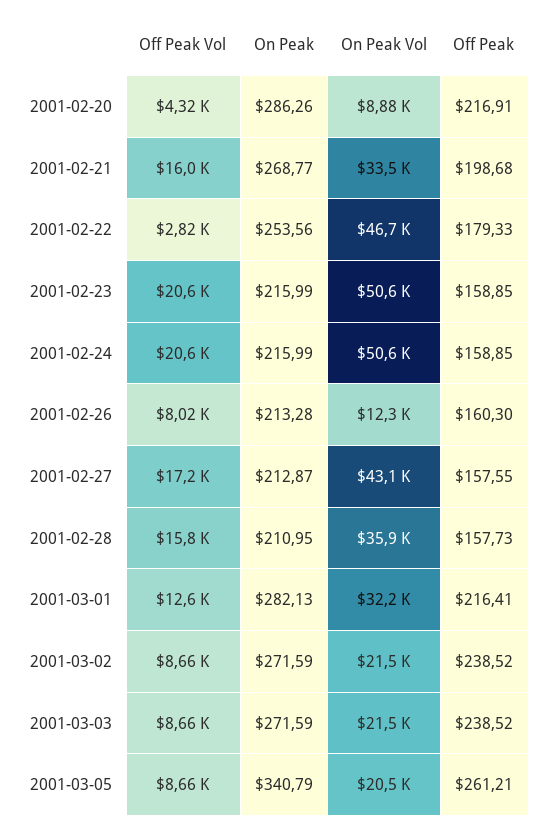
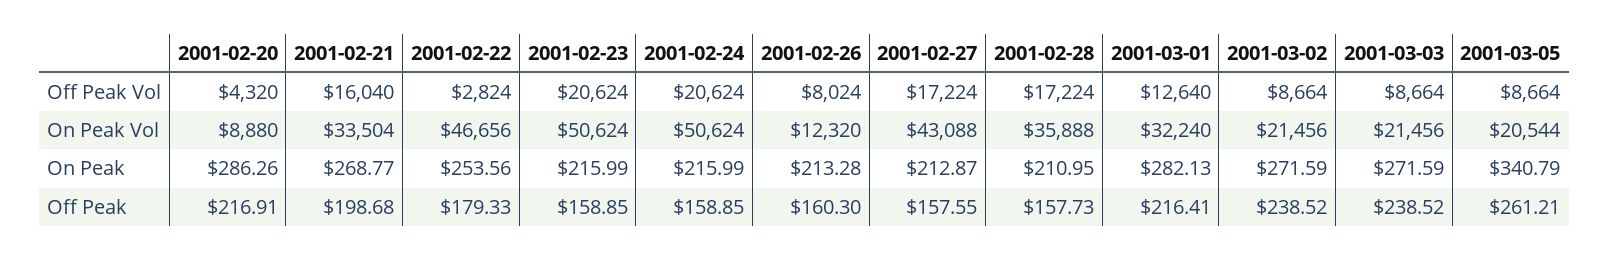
  {
    "Off Peak Vol": {
      "2001-02-20": 4320,
      "2001-02-21": 16040,
      "2001-02-22": 2824,
      "2001-02-23": 20624,
      "2001-02-24": 20624,
      "2001-02-26": 8024,
      "2001-02-27": 17224,
-     "2001-02-28": 15800,
+     "2001-02-28": 17224,
      "2001-03-01": 12640,
      "2001-03-02": 8664,
      "2001-03-03": 8664,
      "2001-03-05": 8664
    },
    "On Peak": {
      "2001-02-20": 286.26,
      "2001-02-21": 268.77,
      "2001-02-22": 253.56,
      "2001-02-23": 215.99,
      "2001-02-24": 215.99,
      "2001-02-26": 213.28,
      "2001-02-27": 212.87,
      "2001-02-28": 210.95,
      "2001-03-01": 282.13,
      "2001-03-02": 271.59,
      "2001-03-03": 271.59,
      "2001-03-05": 340.79
    },
    "On Peak Vol": {
      "2001-02-20": 8880,
      "2001-02-21": 33504,
      "2001-02-22": 46656,
      "2001-02-23": 50624,
      "2001-02-24": 50624,
      "2001-02-26": 12320,
      "2001-02-27": 43088,
      "2001-02-28": 35888,
      "2001-03-01": 32240,
      "2001-03-02": 21456,
      "2001-03-03": 21456,
      "2001-03-05": 20544
    },
    "Off Peak": {
      "2001-02-20": 216.91,
      "2001-02-21": 198.68,
      "2001-02-22": 179.33,
      "2001-02-23": 158.85,
      "2001-02-24": 158.85,
      "2001-02-26": 160.3,
      "2001-02-27": 157.55,
      "2001-02-28": 157.73,
      "2001-03-01": 216.41,
      "2001-03-02": 238.52,
      "2001-03-03": 238.52,
      "2001-03-05": 261.21
    }
  }

